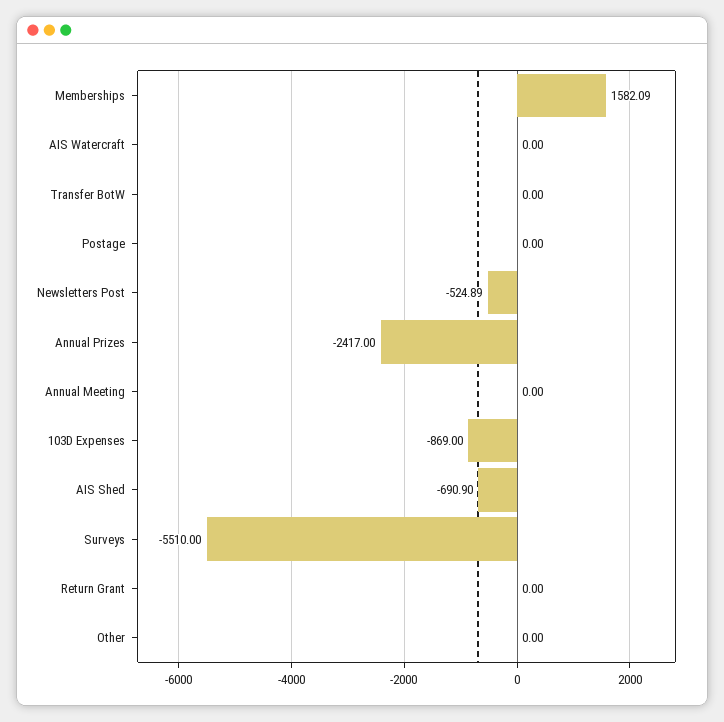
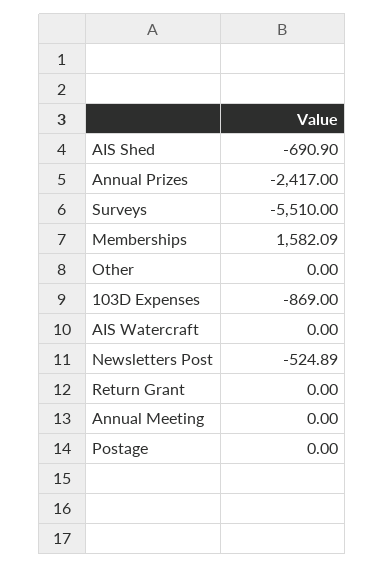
  {
    "Memberships": 1582.09,
    "AIS Watercraft": 0,
-   "Transfer BotW": 0,
    "Postage": 0,
    "Newsletters Post": -524.89,
    "Annual Prizes": -2417,
    "Annual Meeting": 0,
    "103D Expenses": -869,
    "AIS Shed": -690.9,
    "Surveys": -5510,
    "Return Grant": 0,
    "Other": 0
  }

